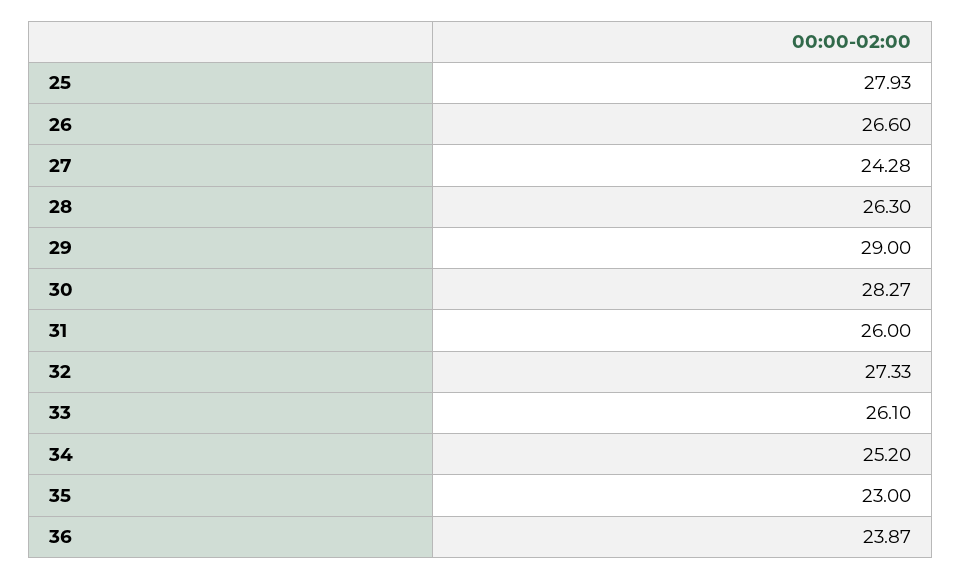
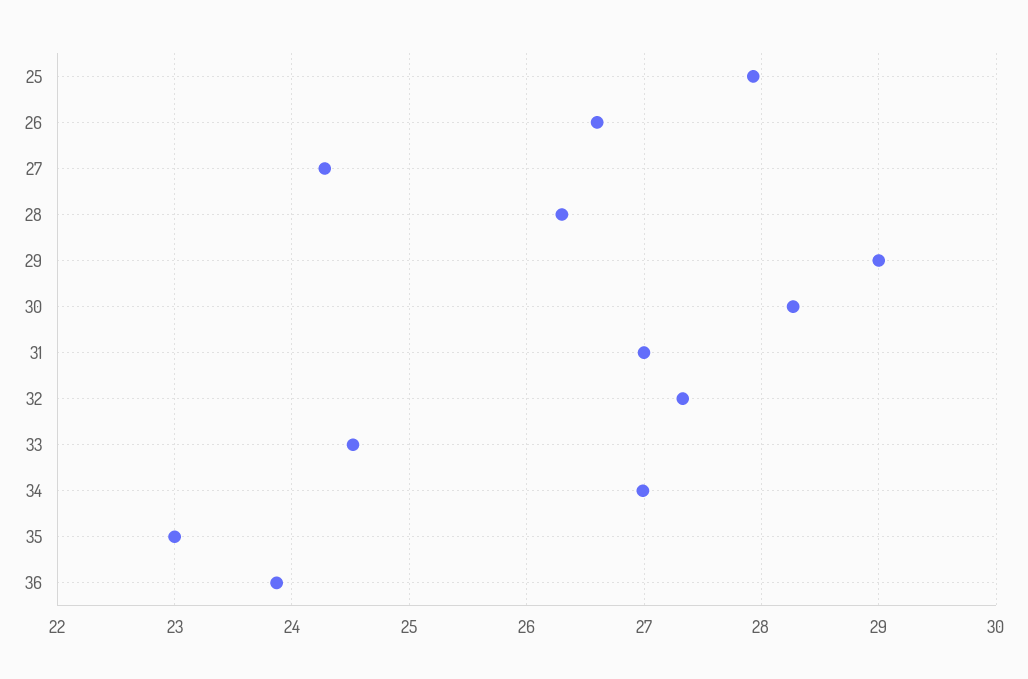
  {
    "25": 27.93,
    "26": 26.6,
    "27": 24.28,
    "28": 26.3,
    "29": 29,
    "30": 28.27,
-   "31": 26,
+   "31": 27,
    "32": 27.33,
-   "33": 26.1,
+   "33": 24.5,
-   "34": 25.2,
+   "34": 27,
    "35": 23,
    "36": 23.87
  }

